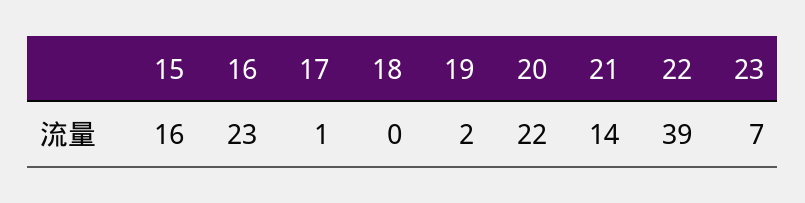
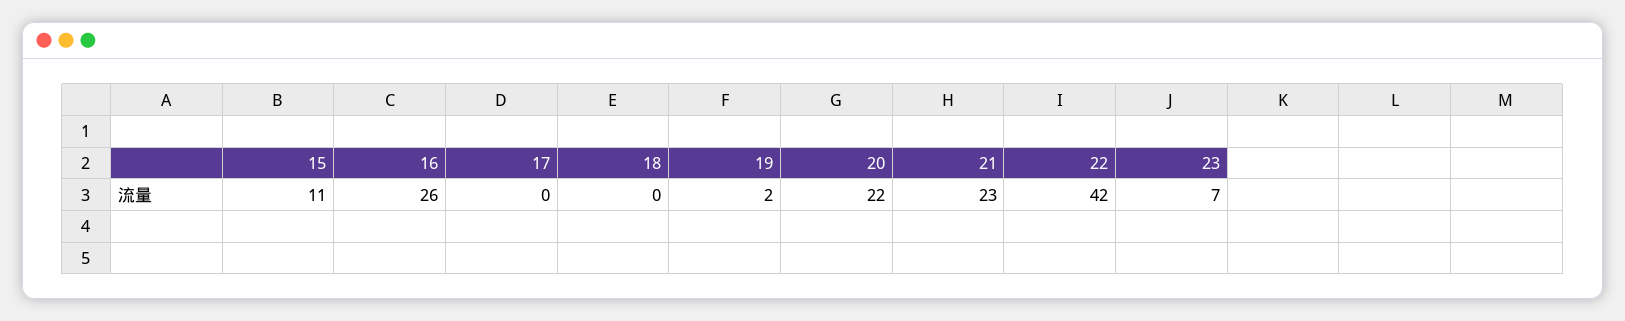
  {
-   "15": 16,
+   "15": 11,
-   "16": 23,
+   "16": 26,
-   "17": 1,
+   "17": 0,
    "18": 0,
    "19": 2,
    "20": 22,
-   "21": 14,
+   "21": 23,
-   "22": 39,
+   "22": 42,
    "23": 7
  }

